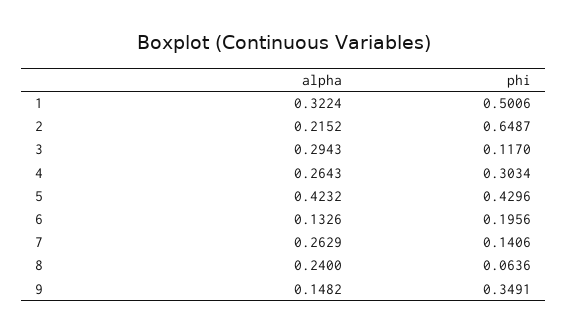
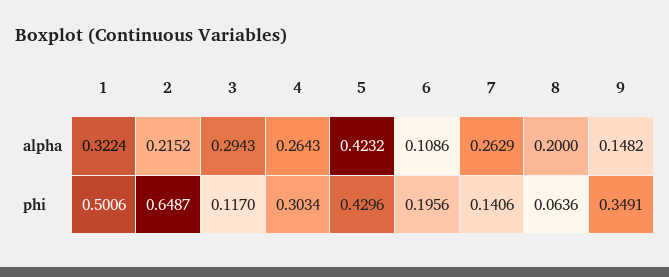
  {
    "alpha": {
      "1": 0.3224,
      "2": 0.2152,
      "3": 0.2943,
      "4": 0.2643,
      "5": 0.4232,
-     "6": 0.1326,
+     "6": 0.1086,
      "7": 0.2629,
-     "8": 0.24,
+     "8": 0.2,
      "9": 0.1482
    },
    "phi": {
      "1": 0.5006,
      "2": 0.6487,
      "3": 0.117,
      "4": 0.3034,
      "5": 0.4296,
      "6": 0.1956,
      "7": 0.1406,
      "8": 0.0636,
      "9": 0.3491
    }
  }

